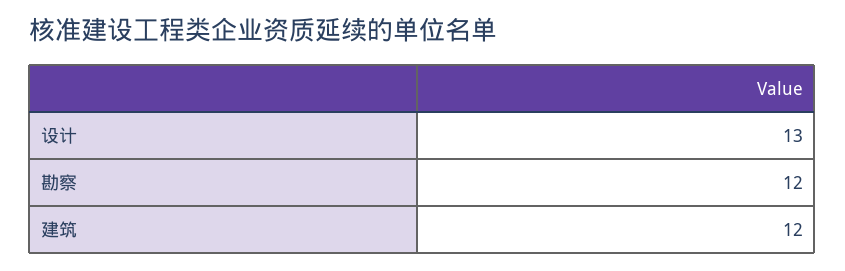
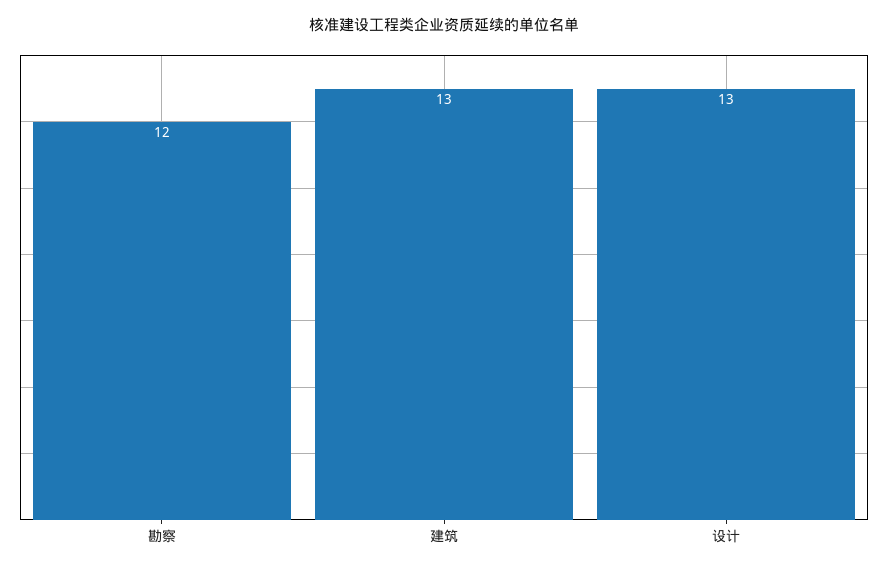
  {
    "设计": 13,
    "勘察": 12,
-   "建筑": 12
+   "建筑": 13
  }

